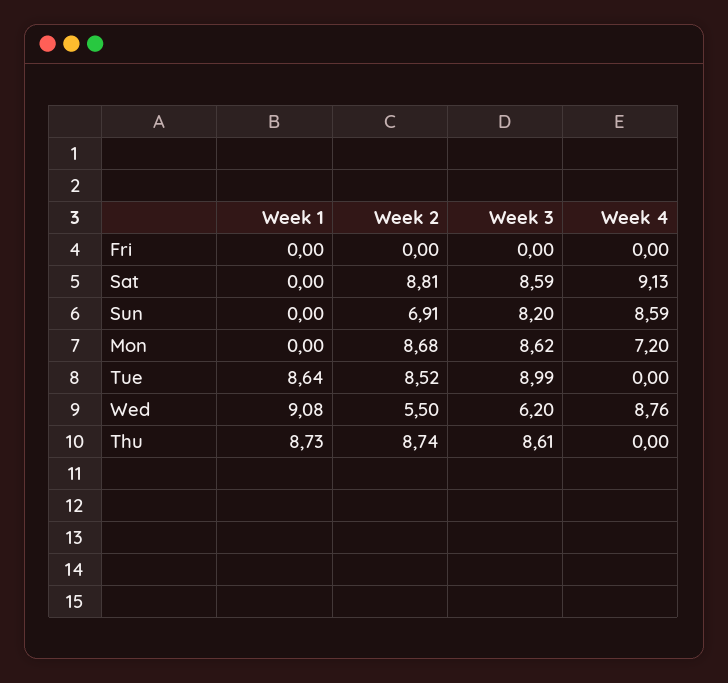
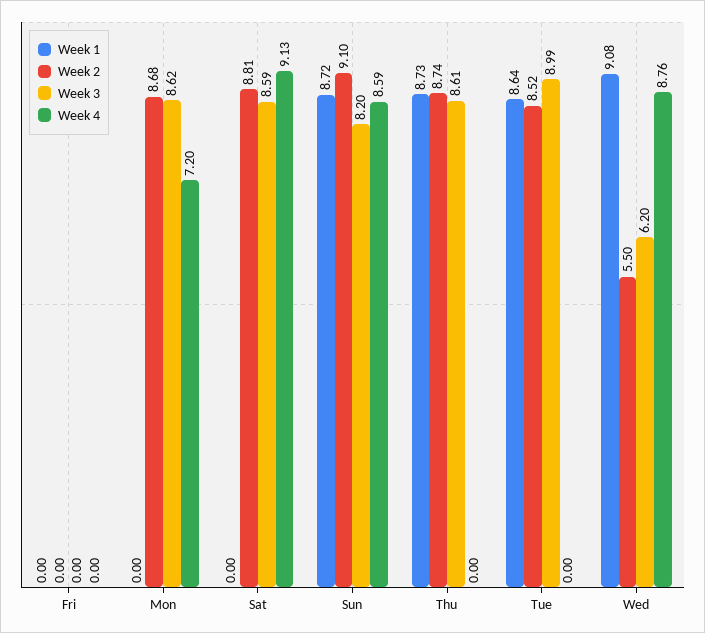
  {
    "Week 1": {
      "Fri": 0,
      "Sat": 0,
-     "Sun": 0,
+     "Sun": 8.72,
      "Mon": 0,
      "Tue": 8.64,
      "Wed": 9.08,
      "Thu": 8.73
    },
    "Week 2": {
      "Fri": 0,
      "Sat": 8.81,
-     "Sun": 6.91,
+     "Sun": 9.1,
      "Mon": 8.68,
      "Tue": 8.52,
      "Wed": 5.5,
      "Thu": 8.74
    },
    "Week 3": {
      "Fri": 0,
      "Sat": 8.59,
      "Sun": 8.2,
      "Mon": 8.62,
      "Tue": 8.99,
      "Wed": 6.2,
      "Thu": 8.61
    },
    "Week 4": {
      "Fri": 0,
      "Sat": 9.13,
      "Sun": 8.59,
      "Mon": 7.2,
      "Tue": 0,
      "Wed": 8.76,
      "Thu": 0
    }
  }

